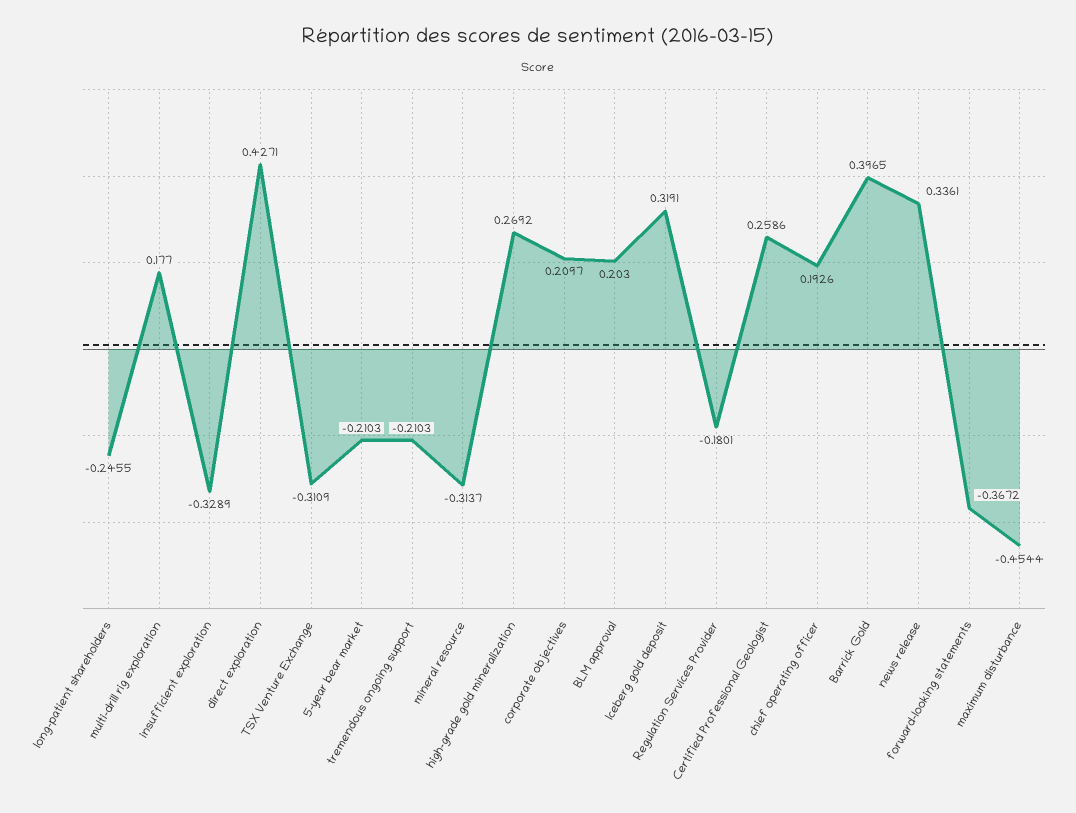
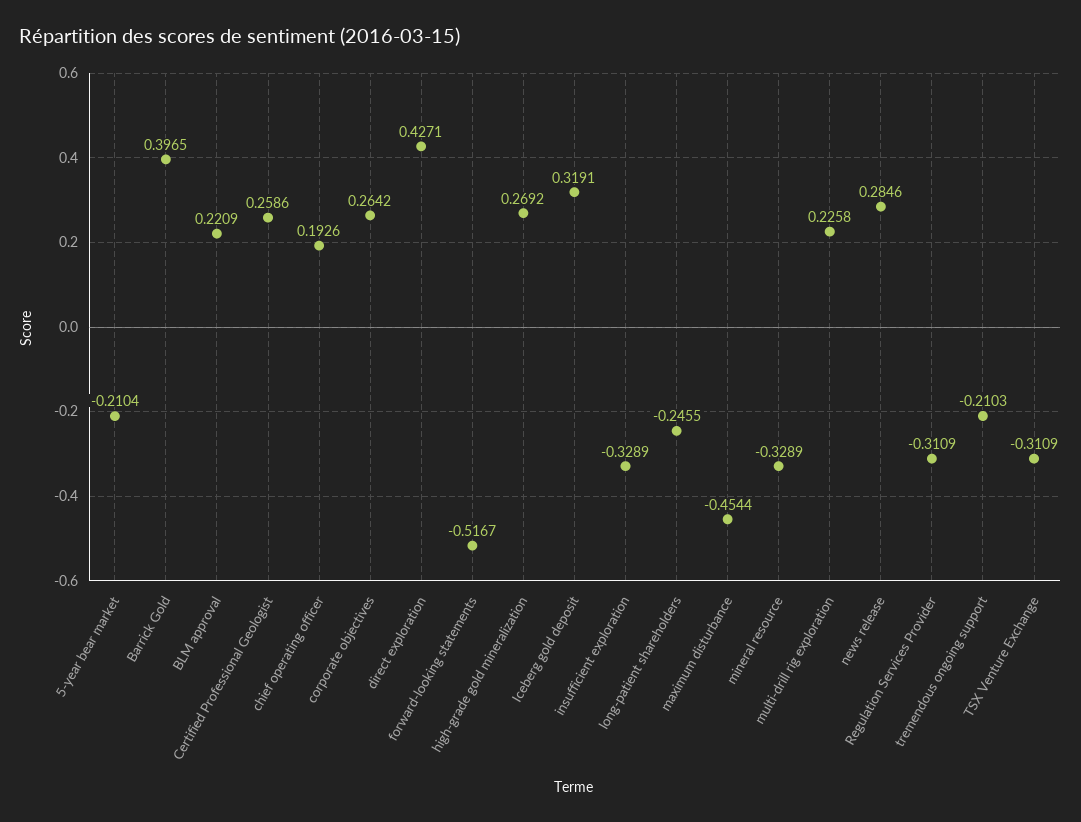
  {
    "long-patient shareholders": -0.2455,
-   "multi-drill rig exploration": 0.177,
+   "multi-drill rig exploration": 0.2258,
    "insufficient exploration": -0.3289,
    "direct exploration": 0.4271,
    "TSX Venture Exchange": -0.3109,
-   "5-year bear market": -0.2103,
+   "5-year bear market": -0.2104,
    "tremendous ongoing support": -0.2103,
-   "mineral resource": -0.3137,
+   "mineral resource": -0.3289,
    "high-grade gold mineralization": 0.2692,
-   "corporate objectives": 0.2097,
+   "corporate objectives": 0.2642,
-   "BLM approval": 0.203,
+   "BLM approval": 0.2209,
    "Iceberg gold deposit": 0.3191,
-   "Regulation Services Provider": -0.1801,
+   "Regulation Services Provider": -0.3109,
    "Certified Professional Geologist": 0.2586,
    "chief operating officer": 0.1926,
    "Barrick Gold": 0.3965,
-   "news release": 0.3361,
+   "news release": 0.2846,
-   "forward-looking statements": -0.3672,
+   "forward-looking statements": -0.5167,
    "maximum disturbance": -0.4544
  }

